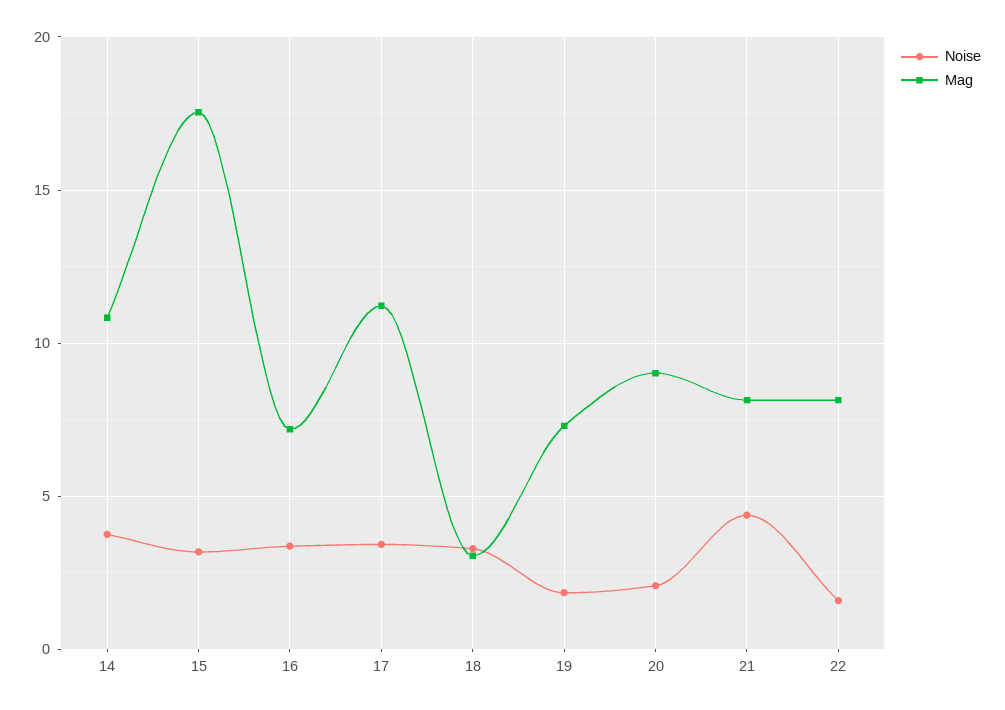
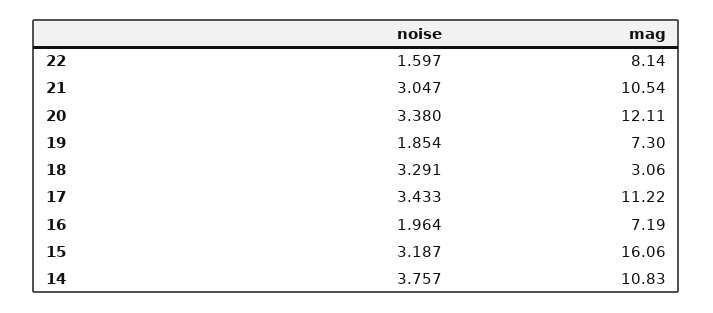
  {
    "Noise": {
      "14": 3.757,
      "15": 3.187,
-     "16": 3.5,
+     "16": 1.964,
      "17": 3.433,
      "18": 3.291,
      "19": 1.854,
-     "20": 2,
+     "20": 3.38,
-     "21": 4.5,
+     "21": 3.047,
      "22": 1.597
    },
    "Mag": {
      "14": 10.83,
-     "15": 17.5,
+     "15": 16.06,
      "16": 7.19,
      "17": 11.22,
      "18": 3.06,
      "19": 7.3,
-     "20": 9,
+     "20": 12.11,
-     "21": 8,
+     "21": 10.54,
      "22": 8.14
    }
  }

